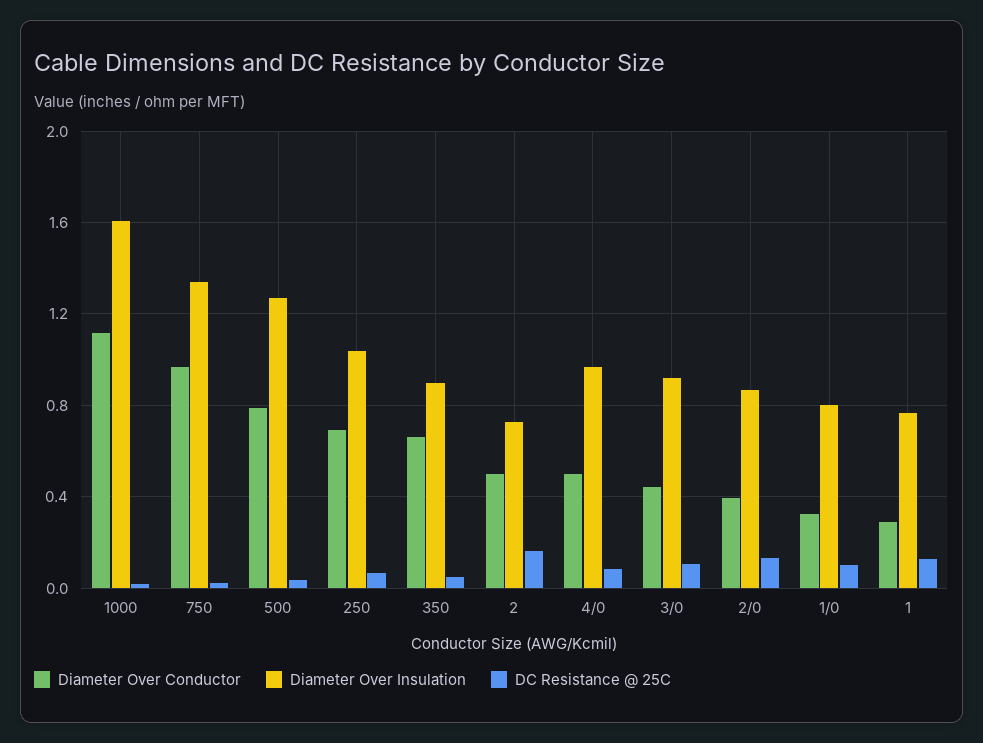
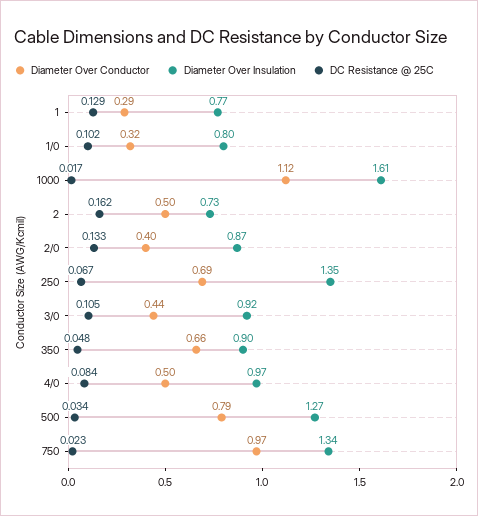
  {
    "Diameter Over Conductor": {
      "1000": 1.12,
      "750": 0.97,
      "500": 0.79,
      "250": 0.69,
      "350": 0.66,
      "2": 0.5,
      "4/0": 0.5,
      "3/0": 0.44,
      "2/0": 0.4,
      "1/0": 0.32,
      "1": 0.29
    },
    "Diameter Over Insulation": {
      "1000": 1.61,
      "750": 1.34,
      "500": 1.27,
-     "250": 1.05,
+     "250": 1.35,
      "350": 0.9,
      "2": 0.73,
      "4/0": 0.97,
      "3/0": 0.92,
      "2/0": 0.87,
      "1/0": 0.8,
      "1": 0.77
    },
    "DC Resistance @ 25C": {
      "1000": 0.017,
      "750": 0.023,
      "500": 0.034,
      "250": 0.067,
      "350": 0.048,
      "2": 0.162,
      "4/0": 0.084,
      "3/0": 0.105,
      "2/0": 0.133,
      "1/0": 0.102,
      "1": 0.129
    }
  }

